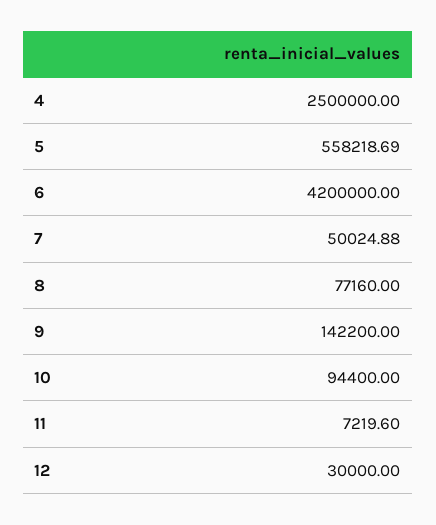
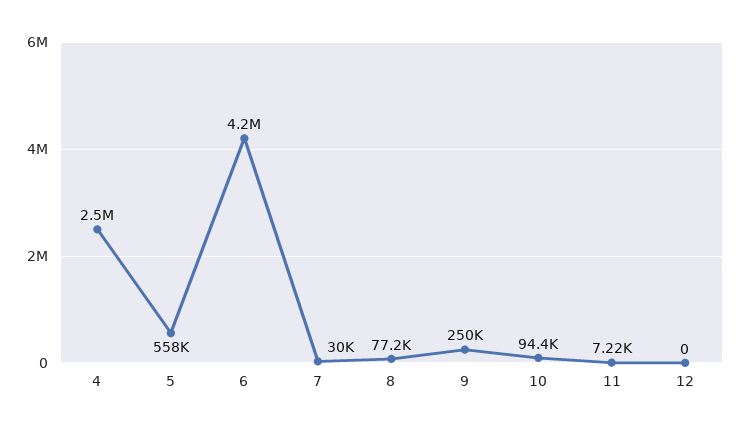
  {
    "4": 2500000,
    "5": 558218.69,
    "6": 4200000,
-   "7": 50024.88,
+   "7": 30000,
    "8": 77160,
-   "9": 142200,
+   "9": 250000,
    "10": 94400,
    "11": 7219.6,
-   "12": 30000
+   "12": 0
  }

